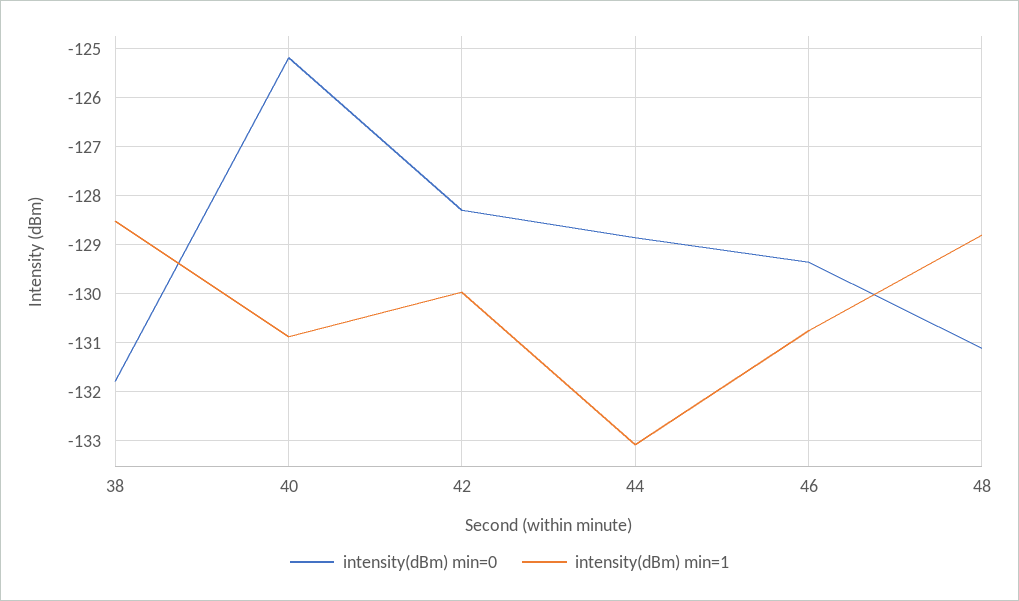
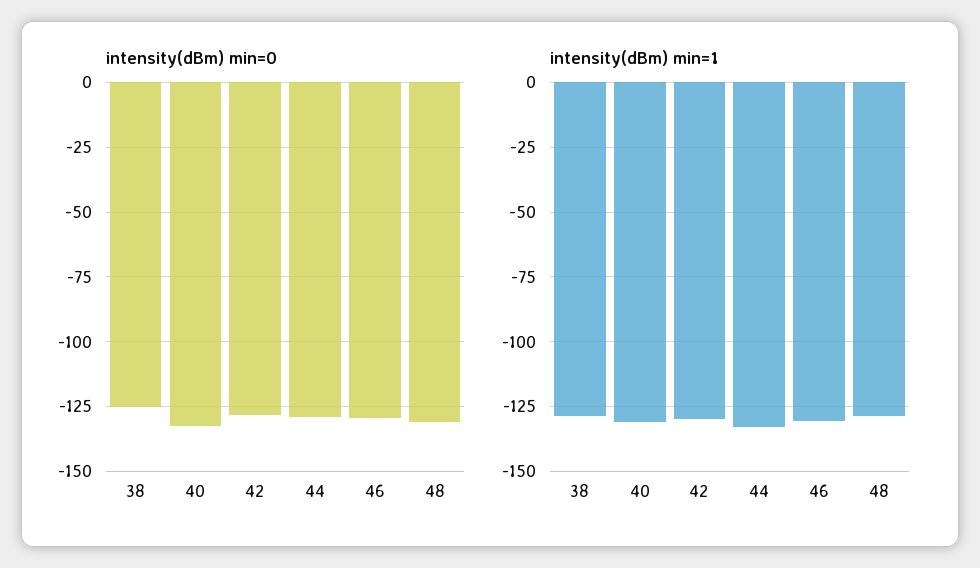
  {
    "intensity(dBm) min=0": {
-     "38": -131.8,
+     "38": -125,
-     "40": -125.2,
+     "40": -132.5,
      "42": -128.2,
      "44": -128.8,
      "46": -129.4,
      "48": -131.2
    },
    "intensity(dBm) min=1": {
      "38": -128.6,
      "40": -130.8,
      "42": -130,
      "44": -133,
      "46": -130.8,
      "48": -128.8
    }
  }

